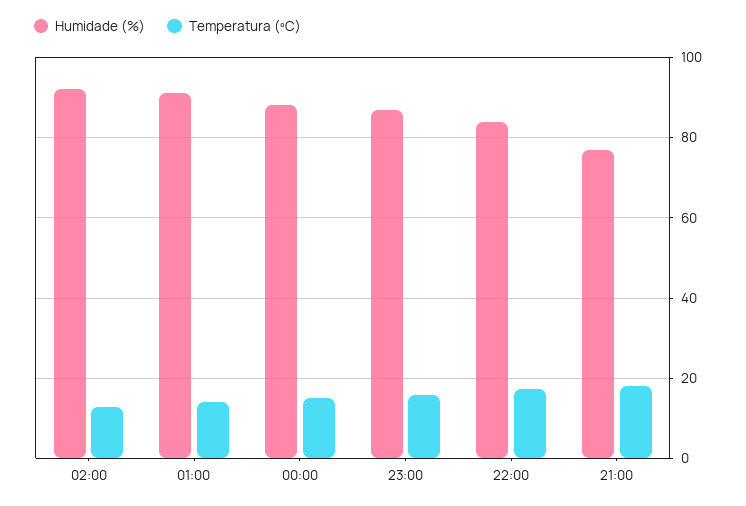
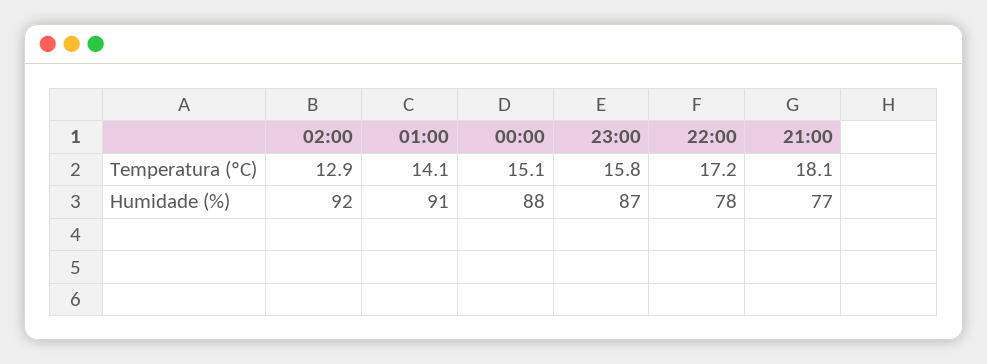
  {
    "Humidade (%)": {
      "02:00": 92,
      "01:00": 91,
      "00:00": 88,
      "23:00": 87,
-     "22:00": 84,
+     "22:00": 78,
      "21:00": 77
    },
    "Temperatura (ºC)": {
      "02:00": 12.9,
      "01:00": 14.1,
      "00:00": 15.1,
      "23:00": 15.8,
      "22:00": 17.2,
      "21:00": 18.1
    }
  }

